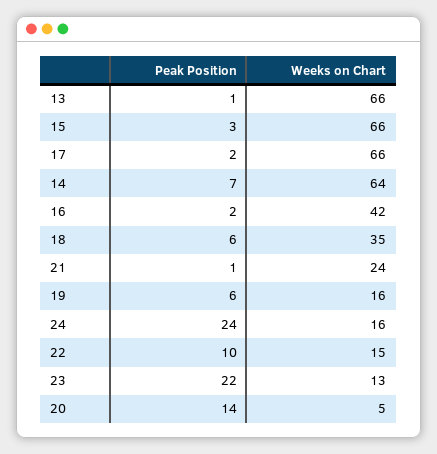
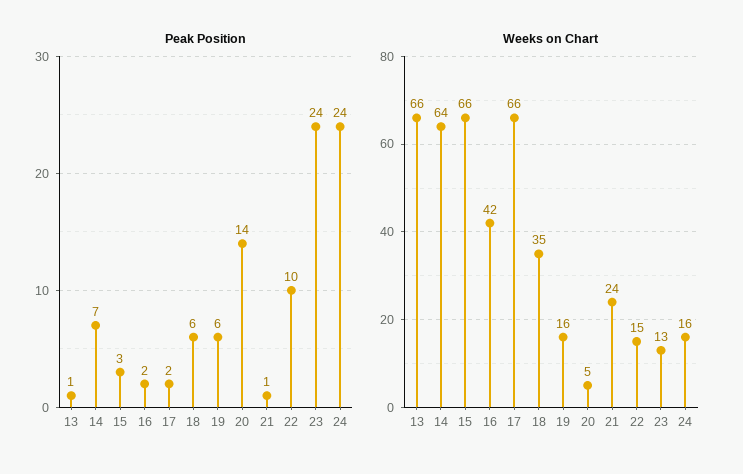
  {
    "Peak Position": {
      "13": 1,
      "15": 3,
      "17": 2,
      "14": 7,
      "16": 2,
      "18": 6,
      "21": 1,
      "19": 6,
      "24": 24,
      "22": 10,
-     "23": 22,
+     "23": 24,
      "20": 14
    },
    "Weeks on Chart": {
      "13": 66,
      "15": 66,
      "17": 66,
      "14": 64,
      "16": 42,
      "18": 35,
      "21": 24,
      "19": 16,
      "24": 16,
      "22": 15,
      "23": 13,
      "20": 5
    }
  }

